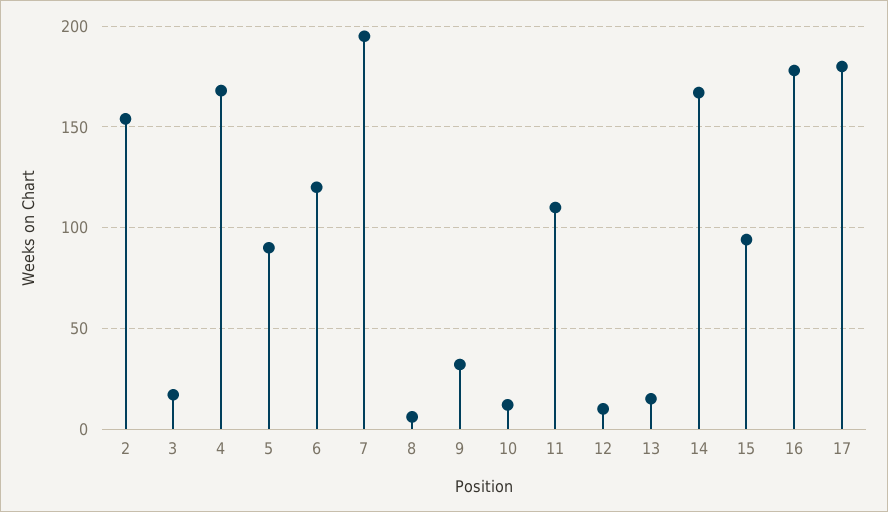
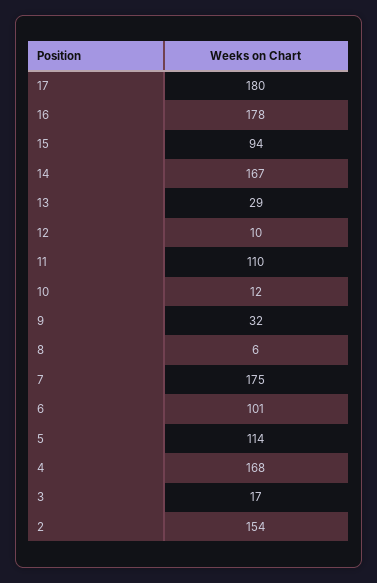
  {
    "2": 154,
    "3": 17,
    "4": 168,
-   "5": 90,
+   "5": 114,
-   "6": 120,
+   "6": 101,
-   "7": 195,
+   "7": 175,
    "8": 6,
    "9": 32,
    "10": 12,
    "11": 110,
    "12": 10,
-   "13": 15,
+   "13": 29,
    "14": 167,
    "15": 94,
    "16": 178,
    "17": 180
  }

